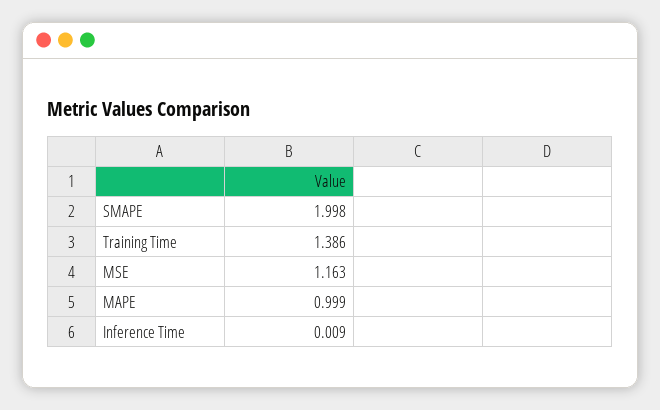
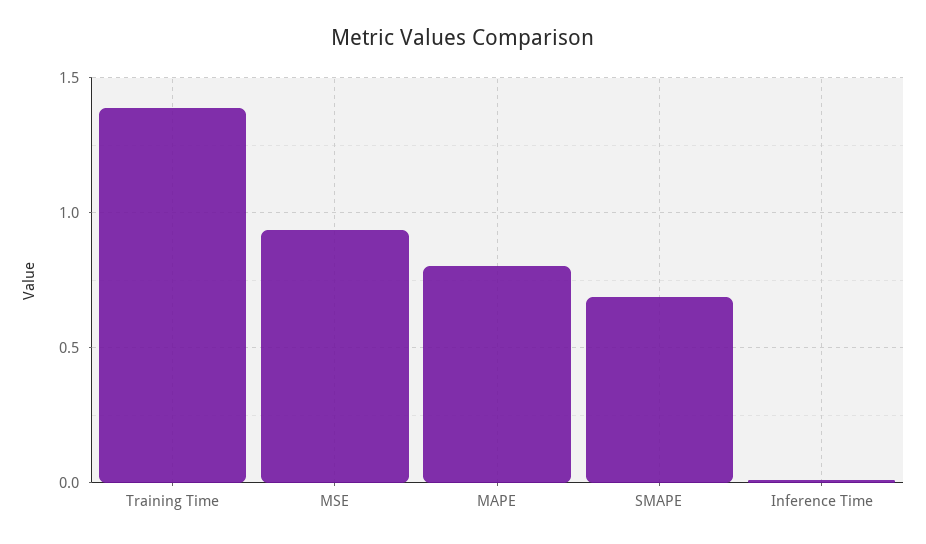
  {
-   "SMAPE": 1.998,
+   "SMAPE": 0.7,
    "Training Time": 1.386,
-   "MSE": 1.163,
+   "MSE": 0.95,
-   "MAPE": 0.999,
+   "MAPE": 0.8,
    "Inference Time": 0.009
  }

